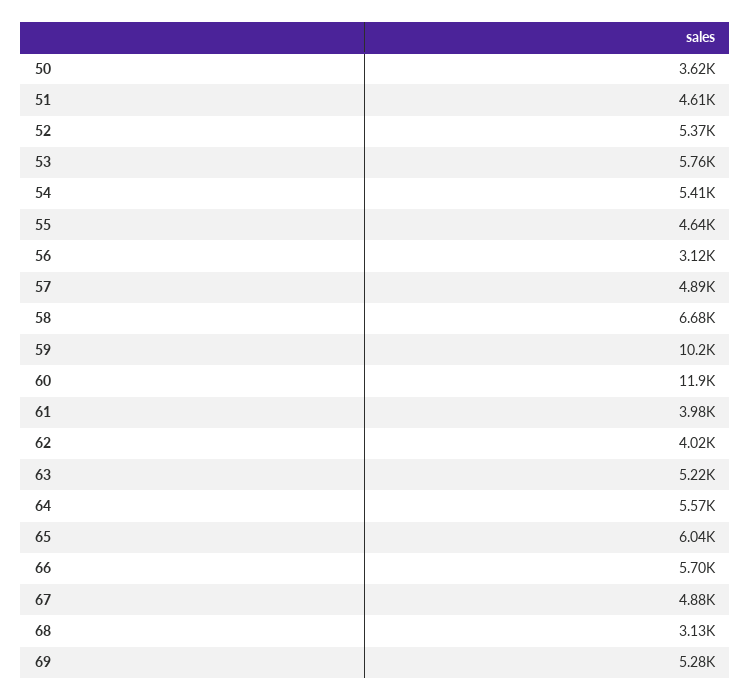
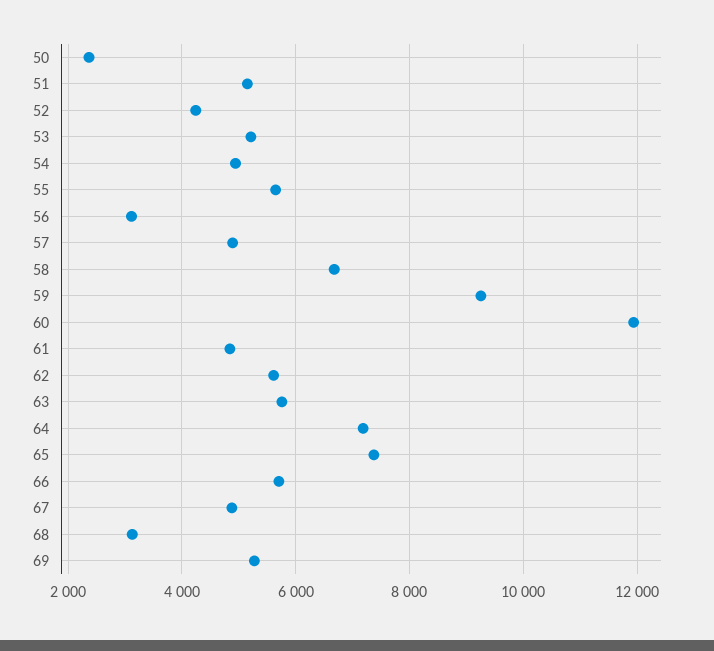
  {
-   "50": 3620,
+   "50": 2400,
-   "51": 4610,
+   "51": 5200,
-   "52": 5370,
+   "52": 4200,
-   "53": 5760,
+   "53": 5200,
-   "54": 5410,
+   "54": 5000,
-   "55": 4640,
+   "55": 5600,
    "56": 3120,
    "57": 4890,
    "58": 6680,
-   "59": 10200,
+   "59": 9200,
    "60": 11900,
-   "61": 3980,
+   "61": 4800,
-   "62": 4020,
+   "62": 5600,
-   "63": 5220,
+   "63": 5800,
-   "64": 5570,
+   "64": 7200,
-   "65": 6040,
+   "65": 7400,
    "66": 5700,
    "67": 4880,
    "68": 3130,
    "69": 5280
  }

